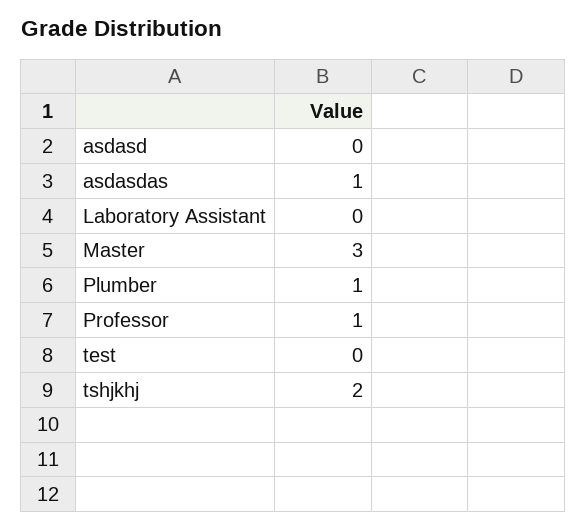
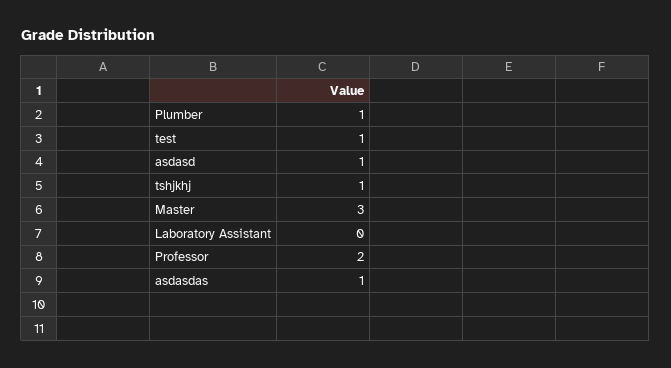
  {
-   "asdasd": 0,
+   "asdasd": 1,
    "asdasdas": 1,
    "Laboratory Assistant": 0,
    "Master": 3,
    "Plumber": 1,
-   "Professor": 1,
+   "Professor": 2,
-   "test": 0,
+   "test": 1,
-   "tshjkhj": 2
+   "tshjkhj": 1
  }

